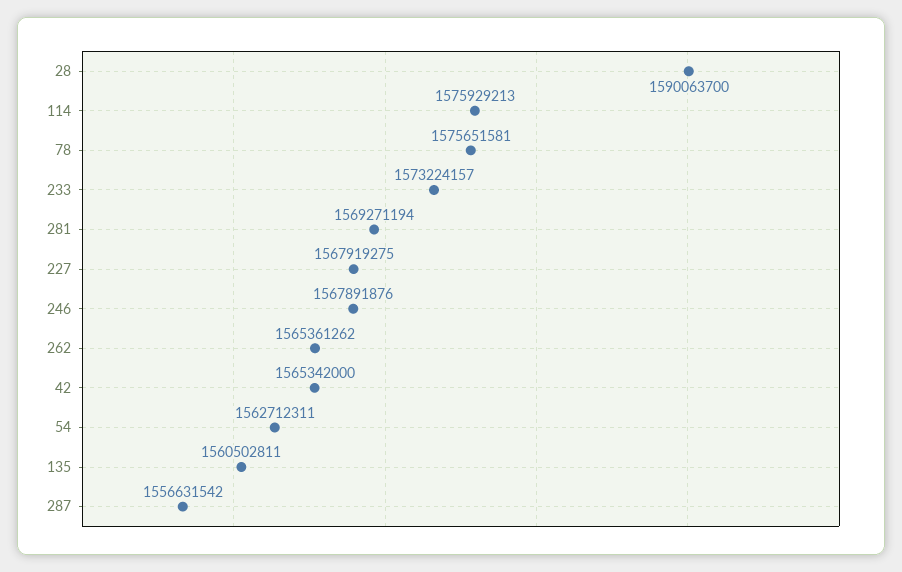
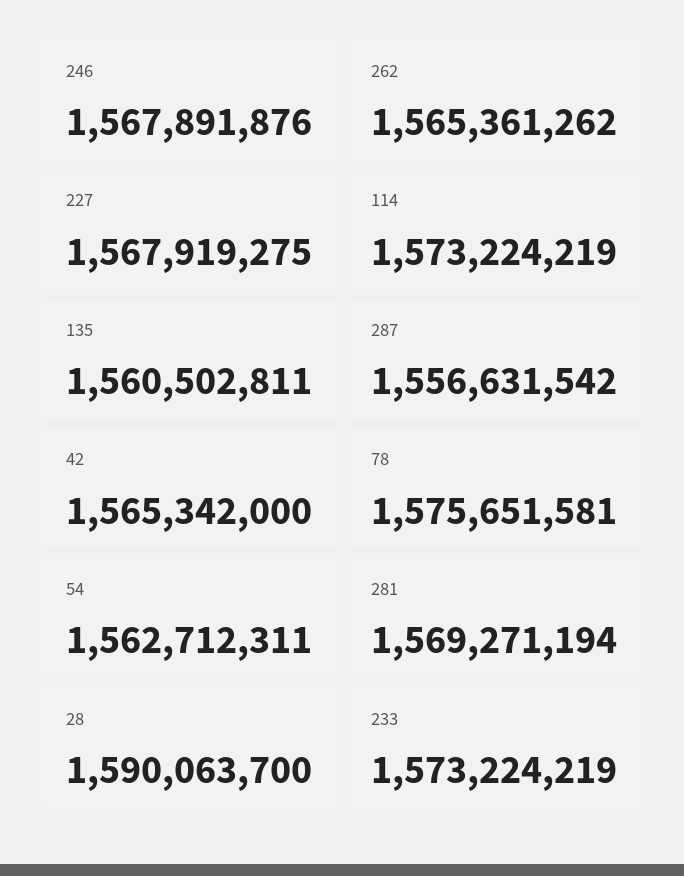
  {
    "28": 1590063700,
-   "114": 1575929213,
+   "114": 1573224219,
    "78": 1575651581,
-   "233": 1573224157,
+   "233": 1573224219,
    "281": 1569271194,
    "227": 1567919275,
    "246": 1567891876,
    "262": 1565361262,
    "42": 1565342000,
    "54": 1562712311,
    "135": 1560502811,
    "287": 1556631542
  }

